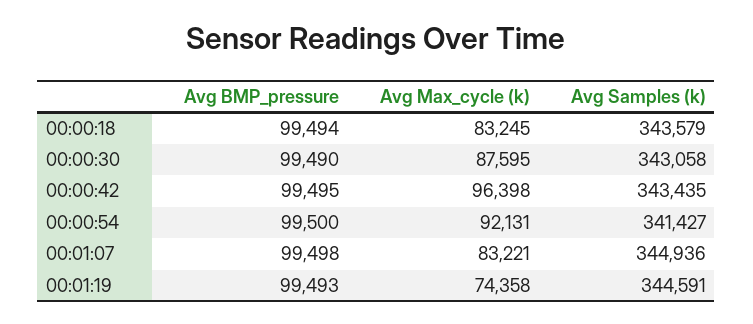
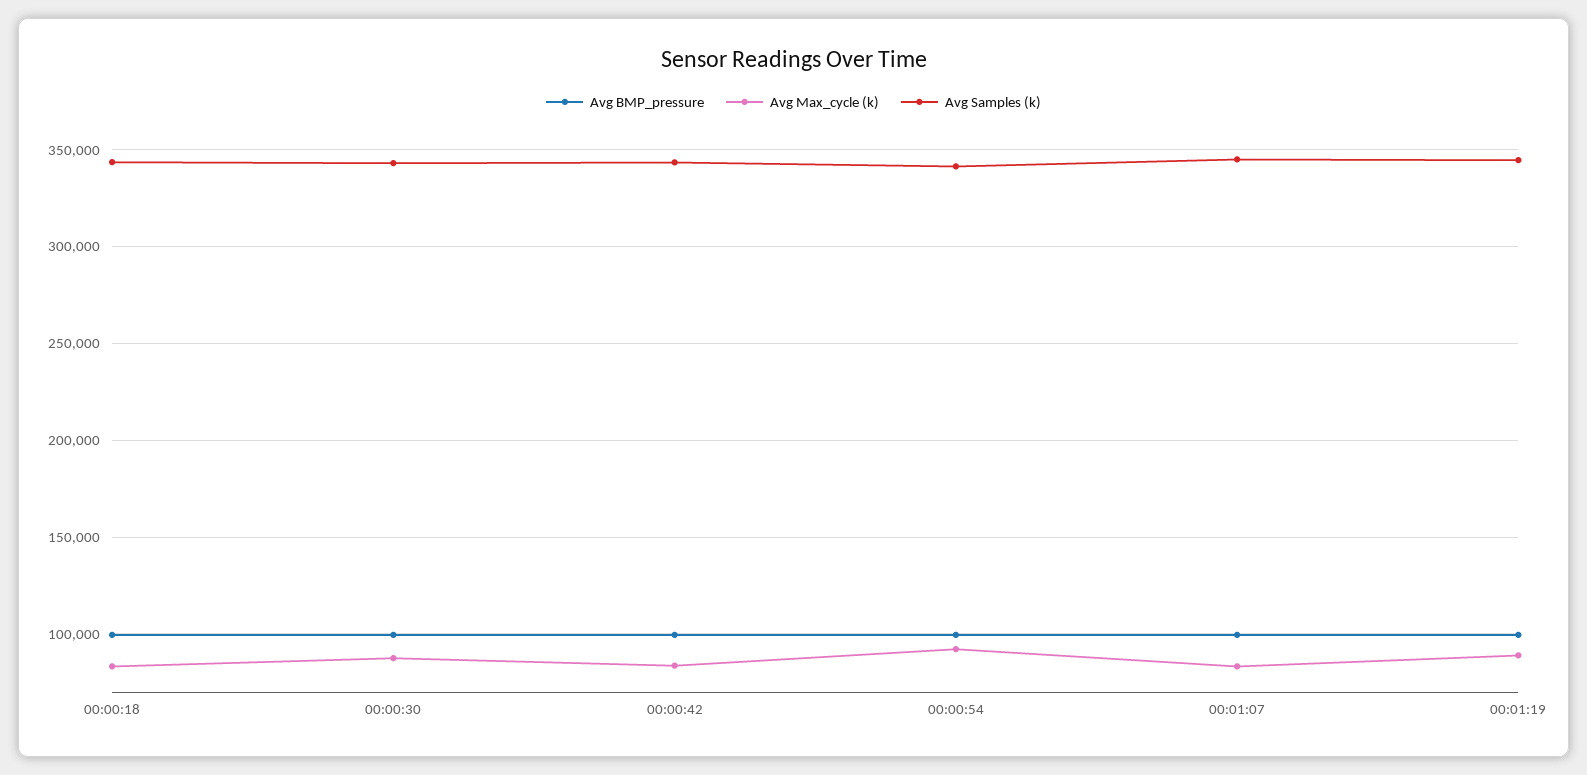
  {
    "Avg BMP_pressure": {
      "00:00:18": 99494,
      "00:00:30": 99490,
      "00:00:42": 99495,
      "00:00:54": 99500,
      "00:01:07": 99498,
      "00:01:19": 99493
    },
    "Avg Max_cycle (k)": {
      "00:00:18": 83245,
      "00:00:30": 87595,
-     "00:00:42": 96398,
+     "00:00:42": 85000,
      "00:00:54": 92131,
      "00:01:07": 83221,
-     "00:01:19": 74358
+     "00:01:19": 90000
    },
    "Avg Samples (k)": {
      "00:00:18": 343579,
      "00:00:30": 343058,
      "00:00:42": 343435,
      "00:00:54": 341427,
      "00:01:07": 344936,
      "00:01:19": 344591
    }
  }

